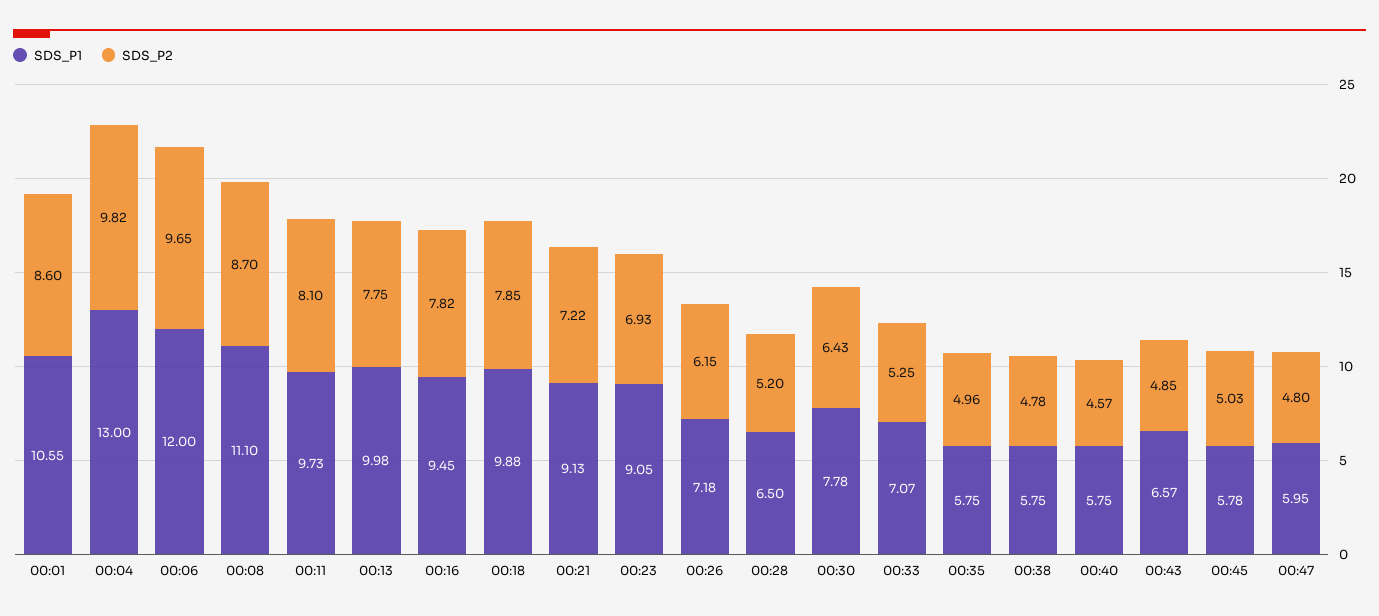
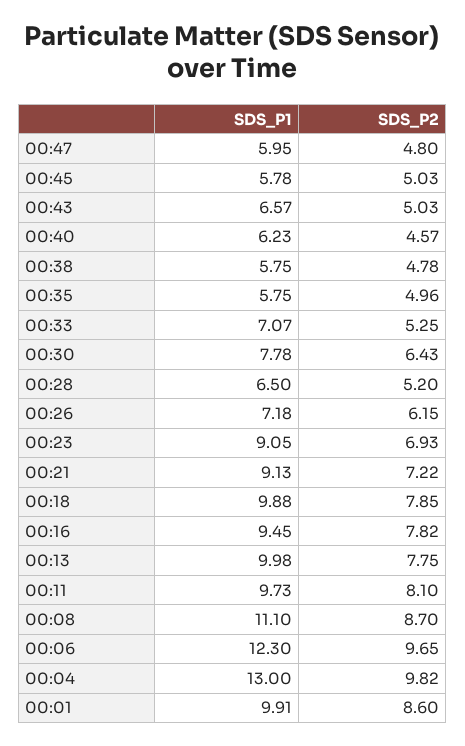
  {
    "SDS_P1": {
-     "00:01": 10.55,
+     "00:01": 9.91,
      "00:04": 13,
-     "00:06": 12,
+     "00:06": 12.3,
      "00:08": 11.1,
      "00:11": 9.73,
      "00:13": 9.98,
      "00:16": 9.45,
      "00:18": 9.88,
      "00:21": 9.13,
      "00:23": 9.05,
      "00:26": 7.18,
      "00:28": 6.5,
      "00:30": 7.78,
      "00:33": 7.07,
      "00:35": 5.75,
      "00:38": 5.75,
-     "00:40": 5.75,
+     "00:40": 6.23,
      "00:43": 6.57,
      "00:45": 5.78,
      "00:47": 5.95
    },
    "SDS_P2": {
      "00:01": 8.6,
      "00:04": 9.82,
      "00:06": 9.65,
      "00:08": 8.7,
      "00:11": 8.1,
      "00:13": 7.75,
      "00:16": 7.82,
      "00:18": 7.85,
      "00:21": 7.22,
      "00:23": 6.93,
      "00:26": 6.15,
      "00:28": 5.2,
      "00:30": 6.43,
      "00:33": 5.25,
      "00:35": 4.96,
      "00:38": 4.78,
      "00:40": 4.57,
-     "00:43": 4.85,
+     "00:43": 5.03,
      "00:45": 5.03,
      "00:47": 4.8
    }
  }

